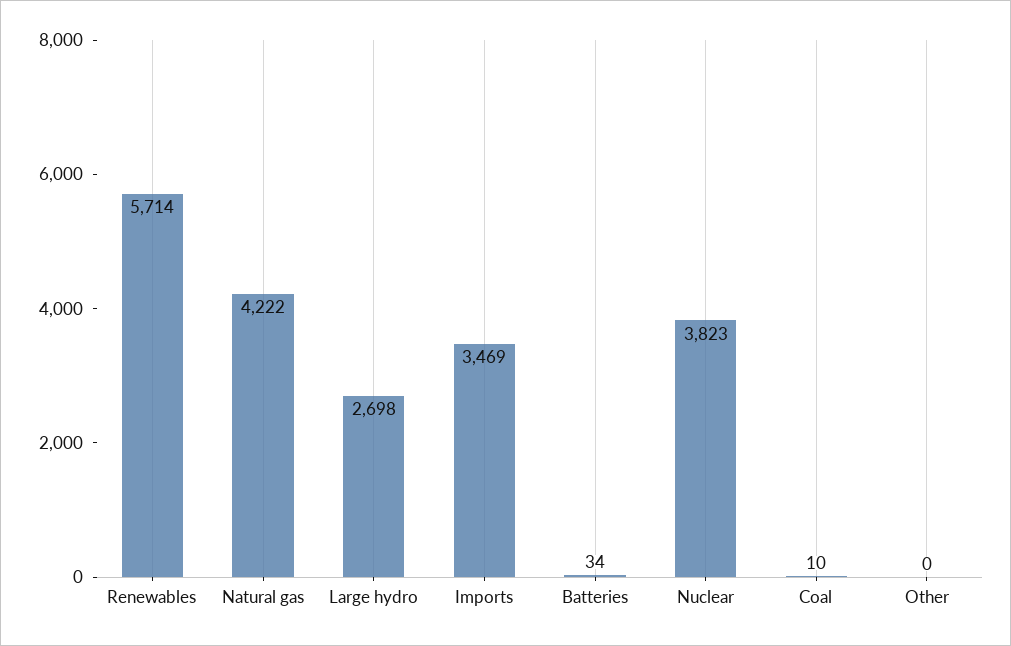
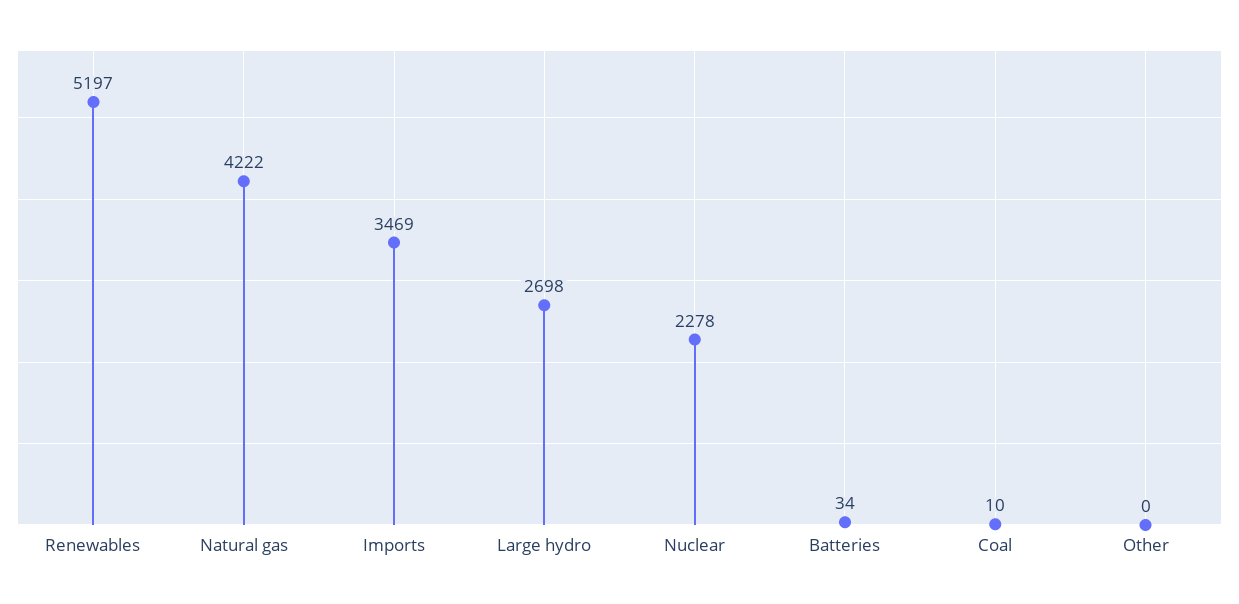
  {
-   "Renewables": 5714,
+   "Renewables": 5197,
    "Natural gas": 4222,
    "Large hydro": 2698,
    "Imports": 3469,
    "Batteries": 34,
-   "Nuclear": 3823,
+   "Nuclear": 2278,
    "Coal": 10,
    "Other": 0
  }

